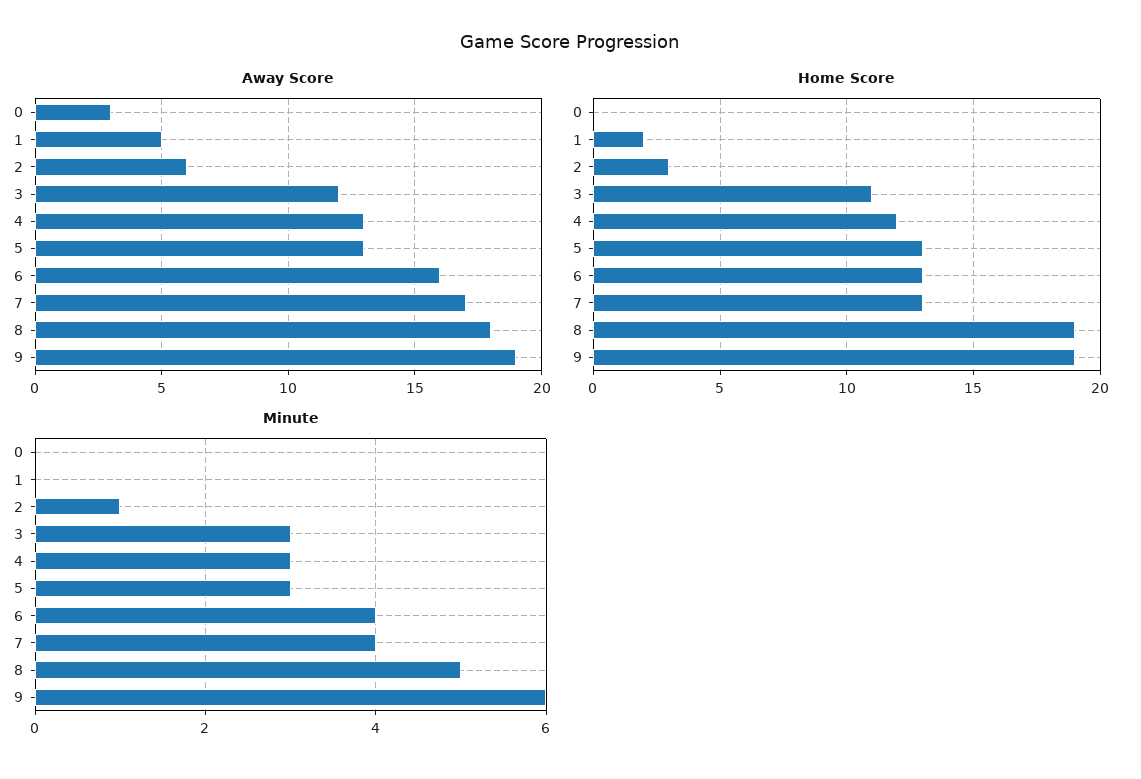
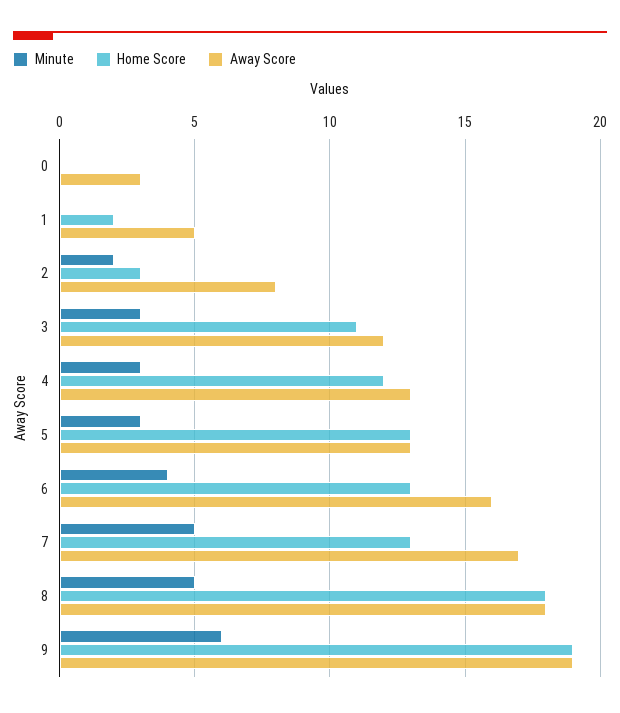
  {
    "Away Score": {
      "0": 3,
      "1": 5,
-     "2": 6,
+     "2": 8,
      "3": 12,
      "4": 13,
      "5": 13,
      "6": 16,
      "7": 17,
      "8": 18,
      "9": 19
    },
    "Home Score": {
      "0": 0,
      "1": 2,
      "2": 3,
      "3": 11,
      "4": 12,
      "5": 13,
      "6": 13,
      "7": 13,
-     "8": 19,
+     "8": 18,
      "9": 19
    },
    "Minute": {
      "0": 0,
      "1": 0,
-     "2": 1,
+     "2": 2,
      "3": 3,
      "4": 3,
      "5": 3,
      "6": 4,
-     "7": 4,
+     "7": 5,
      "8": 5,
      "9": 6
    }
  }

